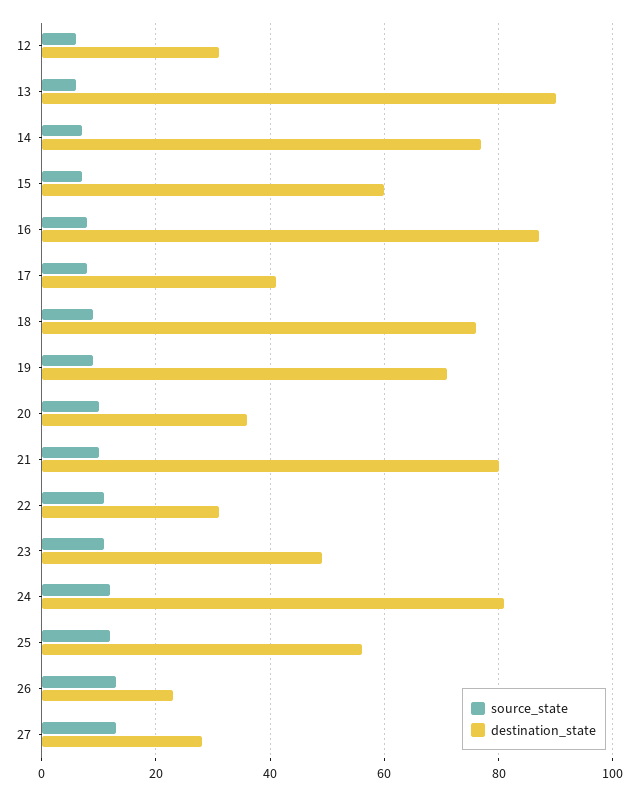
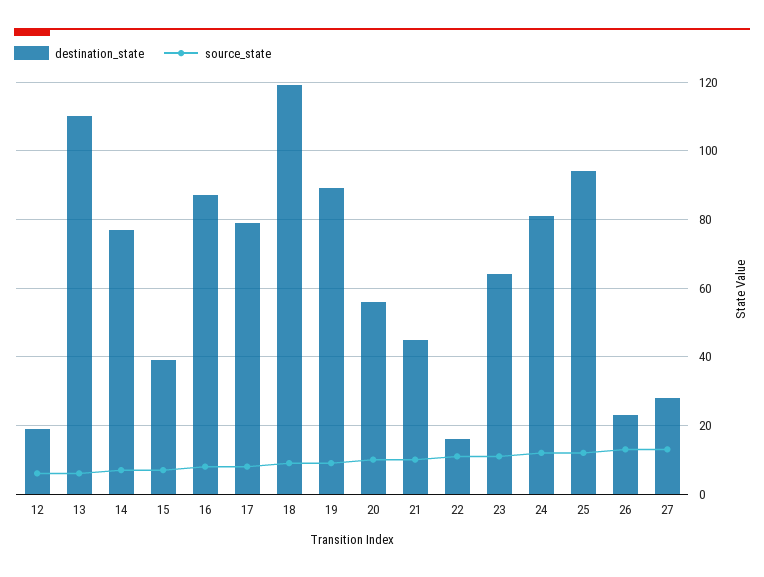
  {
    "source_state": {
      "12": 5,
      "13": 5,
      "14": 5,
      "15": 5,
      "16": 10,
      "17": 10,
      "18": 10,
      "19": 10,
      "20": 10,
      "21": 10,
      "22": 10,
      "23": 10,
      "24": 10,
      "25": 10,
      "26": 15,
      "27": 15
    },
    "destination_state": {
-     "12": 30,
+     "12": 20,
-     "13": 90,
+     "13": 110,
      "14": 75,
-     "15": 60,
+     "15": 40,
      "16": 85,
-     "17": 40,
+     "17": 80,
-     "18": 75,
+     "18": 120,
-     "19": 70,
+     "19": 90,
-     "20": 35,
+     "20": 55,
-     "21": 80,
+     "21": 45,
-     "22": 30,
+     "22": 15,
-     "23": 50,
+     "23": 65,
      "24": 80,
-     "25": 55,
+     "25": 95,
      "26": 25,
      "27": 30
    }
  }

